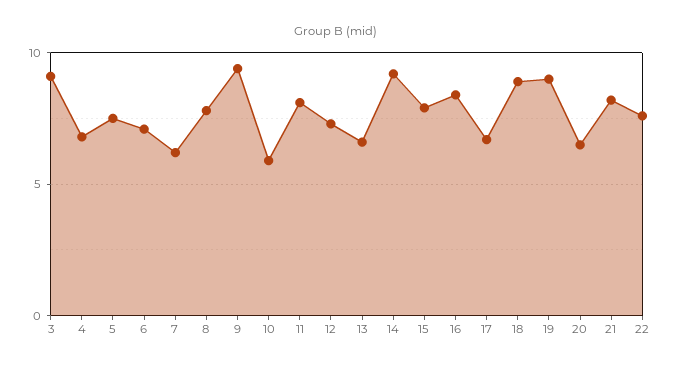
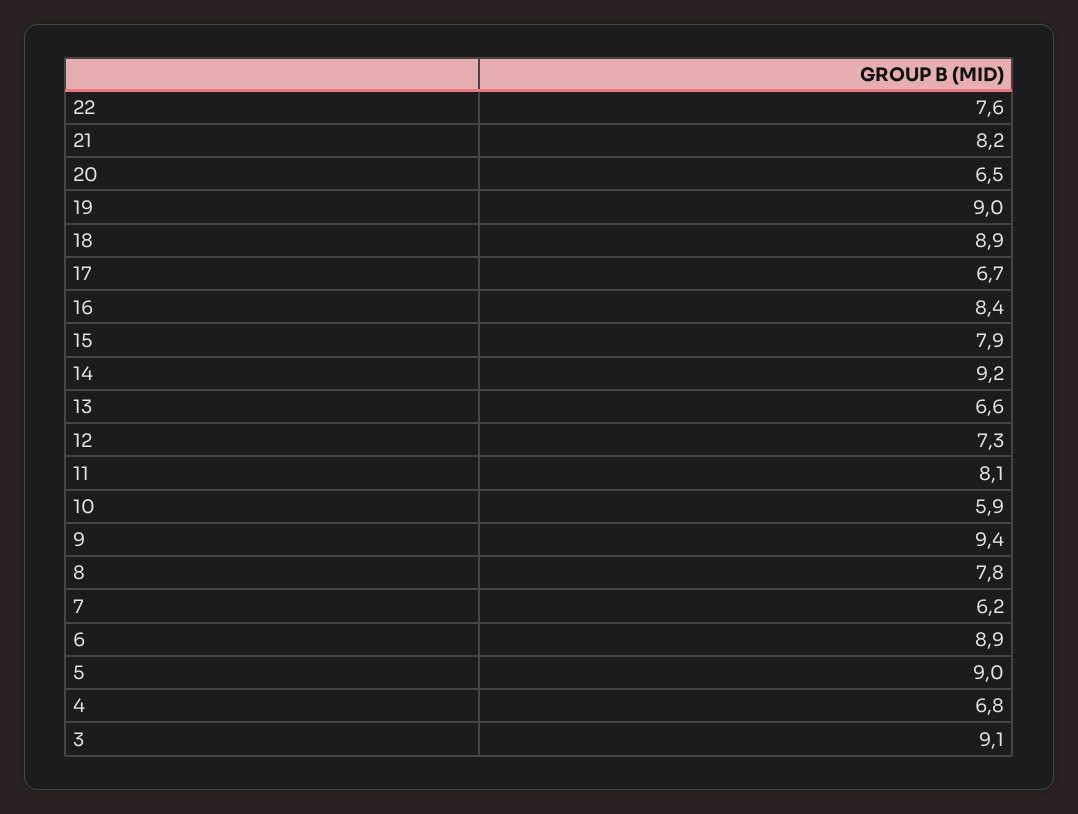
  {
    "3": 9.1,
    "4": 6.8,
-   "5": 7.5,
+   "5": 9,
-   "6": 7,
+   "6": 8.9,
    "7": 6.2,
    "8": 7.8,
    "9": 9.4,
    "10": 5.9,
    "11": 8.1,
    "12": 7.3,
    "13": 6.6,
    "14": 9.2,
    "15": 7.9,
    "16": 8.4,
    "17": 6.7,
    "18": 8.9,
    "19": 9,
    "20": 6.5,
    "21": 8.2,
    "22": 7.6
  }

